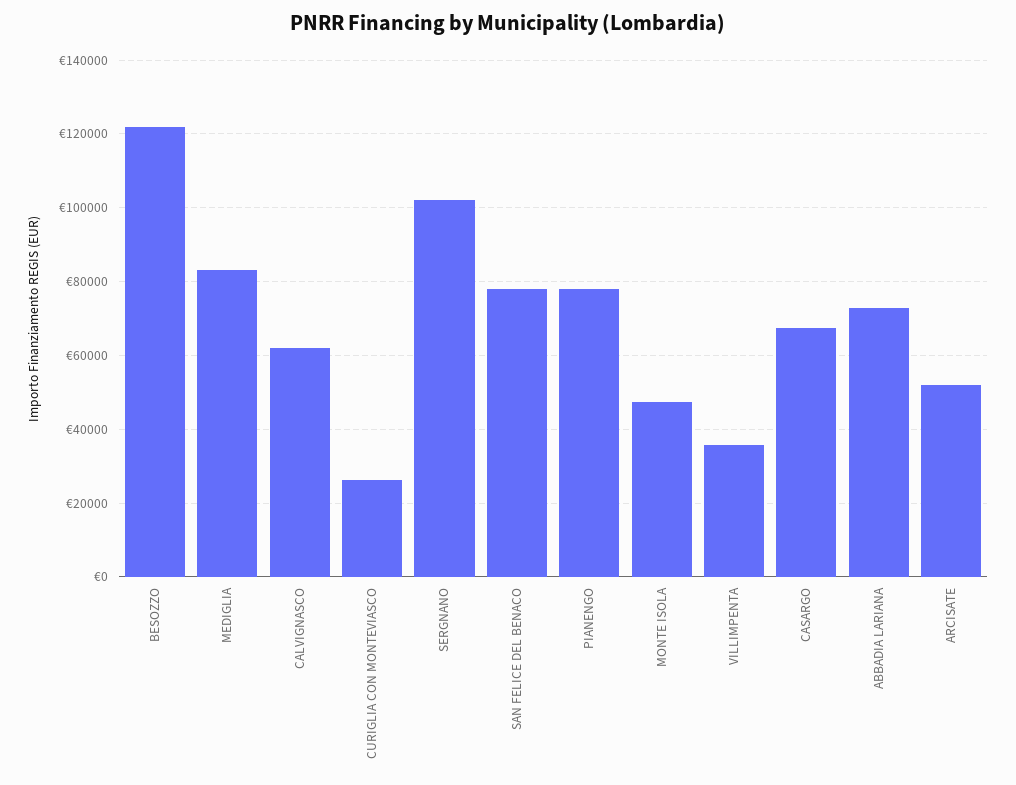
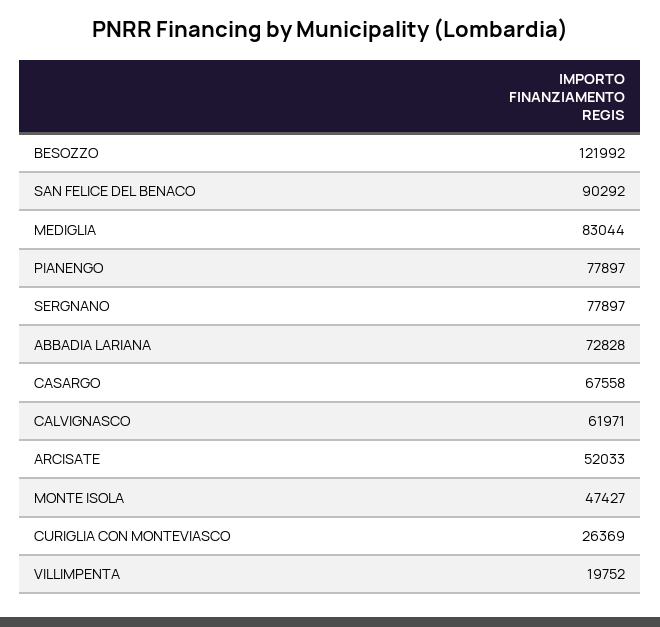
  {
    "BESOZZO": 121992,
    "MEDIGLIA": 83044,
    "CALVIGNASCO": 61971,
    "CURIGLIA CON MONTEVIASCO": 26369,
-   "SERGNANO": 102000,
+   "SERGNANO": 77897,
-   "SAN FELICE DEL BENACO": 78000,
+   "SAN FELICE DEL BENACO": 90292,
    "PIANENGO": 77897,
    "MONTE ISOLA": 47427,
-   "VILLIMPENTA": 36000,
+   "VILLIMPENTA": 19752,
    "CASARGO": 67558,
    "ABBADIA LARIANA": 72828,
    "ARCISATE": 52033
  }

